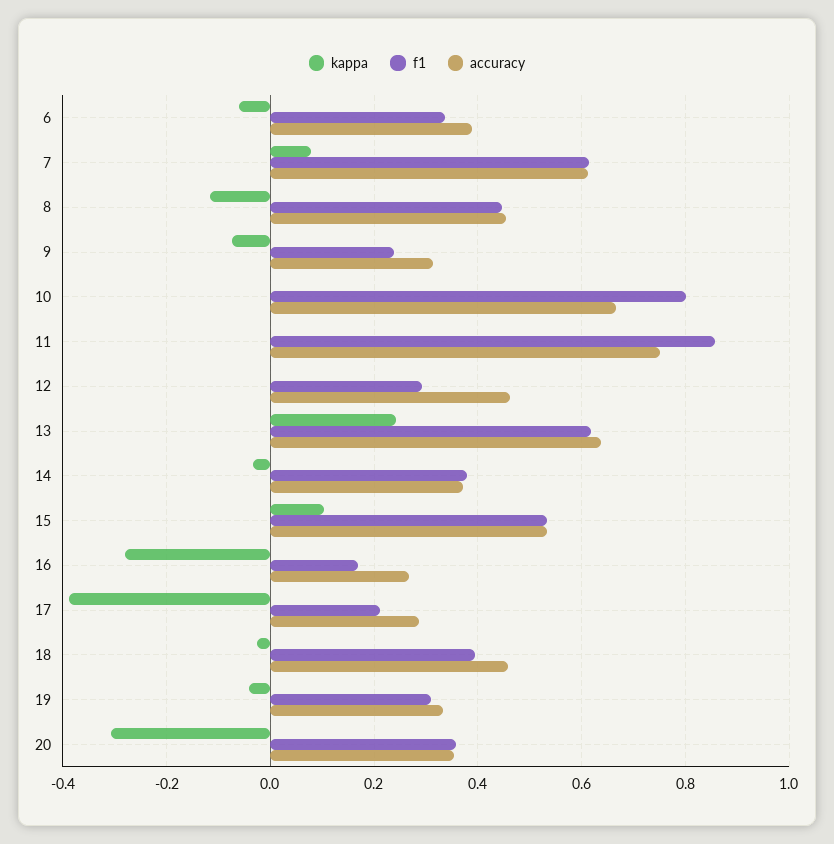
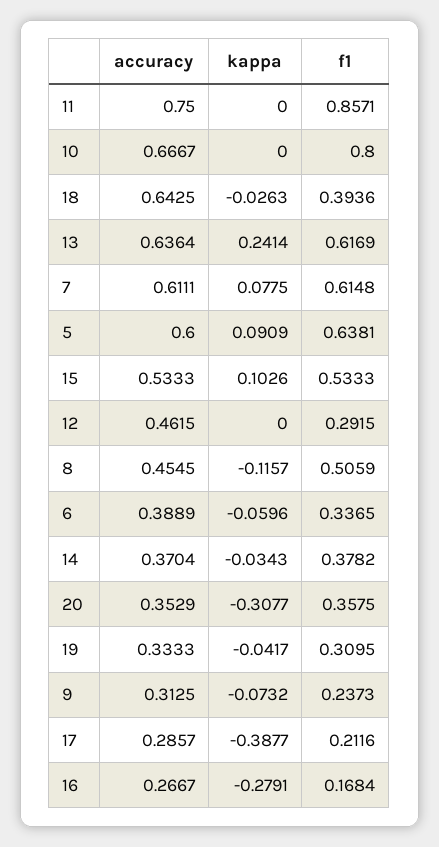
  {
    "kappa": {
      "6": -0.0596,
      "7": 0.0775,
      "8": -0.1157,
      "9": -0.0732,
      "10": 0,
      "11": 0,
      "12": 0,
      "13": 0.2414,
      "14": -0.0343,
      "15": 0.1026,
      "16": -0.2791,
      "17": -0.3877,
      "18": -0.0263,
      "19": -0.0417,
-     "20": -0.3077
+     "20": -0.3077,
+     "5": 0.0909
    },
    "f1": {
      "6": 0.3365,
      "7": 0.6148,
-     "8": 0.44,
+     "8": 0.5059,
      "9": 0.2373,
      "10": 0.8,
      "11": 0.8571,
      "12": 0.2915,
      "13": 0.6169,
      "14": 0.3782,
      "15": 0.5333,
      "16": 0.1684,
      "17": 0.2116,
      "18": 0.3936,
      "19": 0.3095,
-     "20": 0.3575
+     "20": 0.3575,
+     "5": 0.6381
    },
    "accuracy": {
      "6": 0.3889,
      "7": 0.6111,
      "8": 0.4545,
      "9": 0.3125,
      "10": 0.6667,
      "11": 0.75,
      "12": 0.4615,
      "13": 0.6364,
      "14": 0.3704,
      "15": 0.5333,
      "16": 0.2667,
      "17": 0.2857,
-     "18": 0.46,
+     "18": 0.6425,
      "19": 0.3333,
-     "20": 0.3529
+     "20": 0.3529,
+     "5": 0.6
    }
  }

